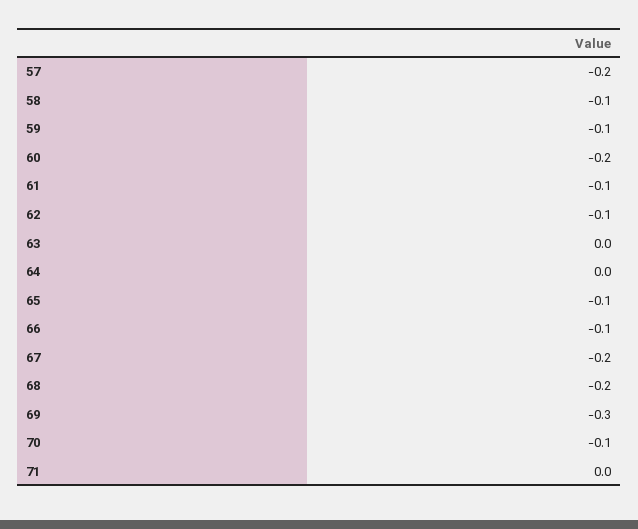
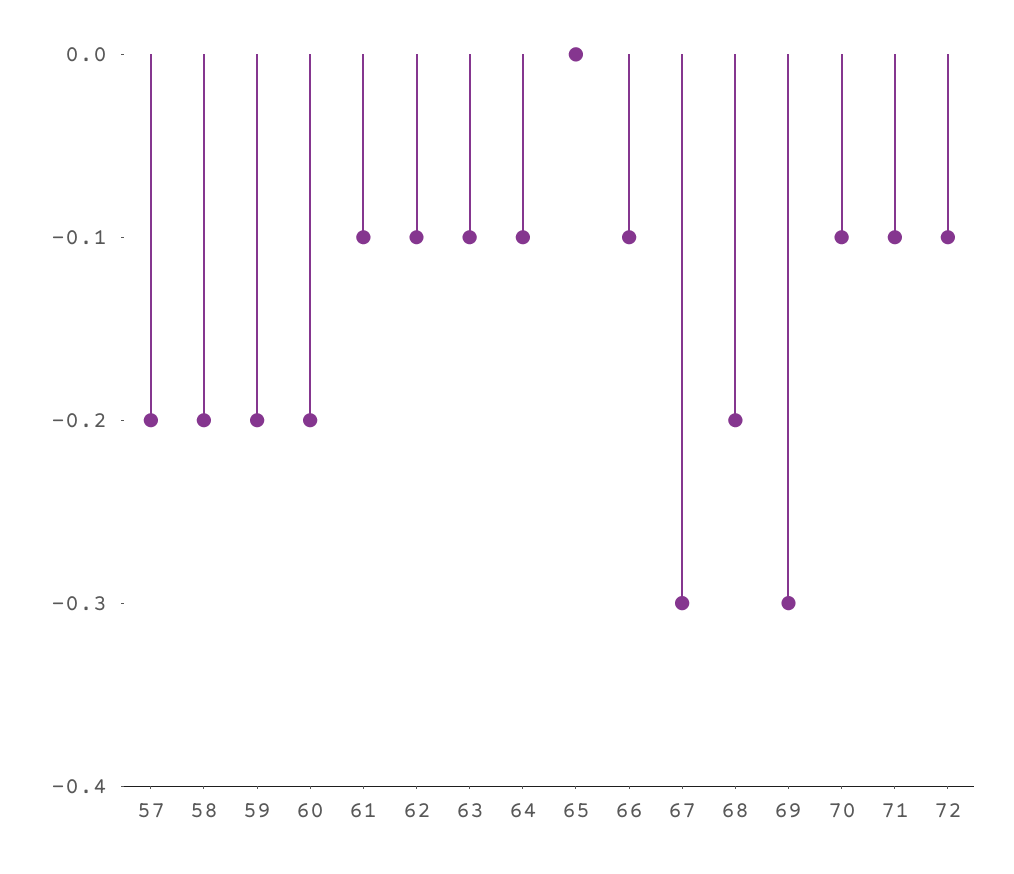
  {
    "57": -0.2,
-   "58": -0.1,
+   "58": -0.2,
-   "59": -0.1,
+   "59": -0.2,
    "60": -0.2,
    "61": -0.1,
    "62": -0.1,
-   "63": 0,
+   "63": -0.1,
-   "64": 0,
+   "64": -0.1,
-   "65": -0.1,
+   "65": 0,
    "66": -0.1,
-   "67": -0.2,
+   "67": -0.3,
    "68": -0.2,
    "69": -0.3,
    "70": -0.1,
-   "71": 0
+   "71": -0.1,
+   "72": -0.1
  }

